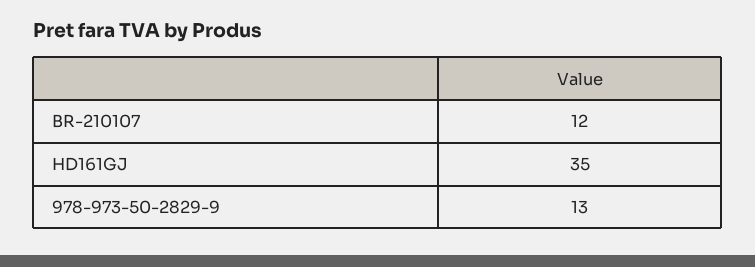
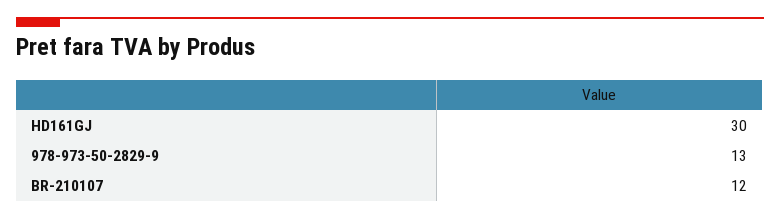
  {
    "BR-210107": 12,
-   "HD161GJ": 35,
+   "HD161GJ": 30,
    "978-973-50-2829-9": 13
  }

